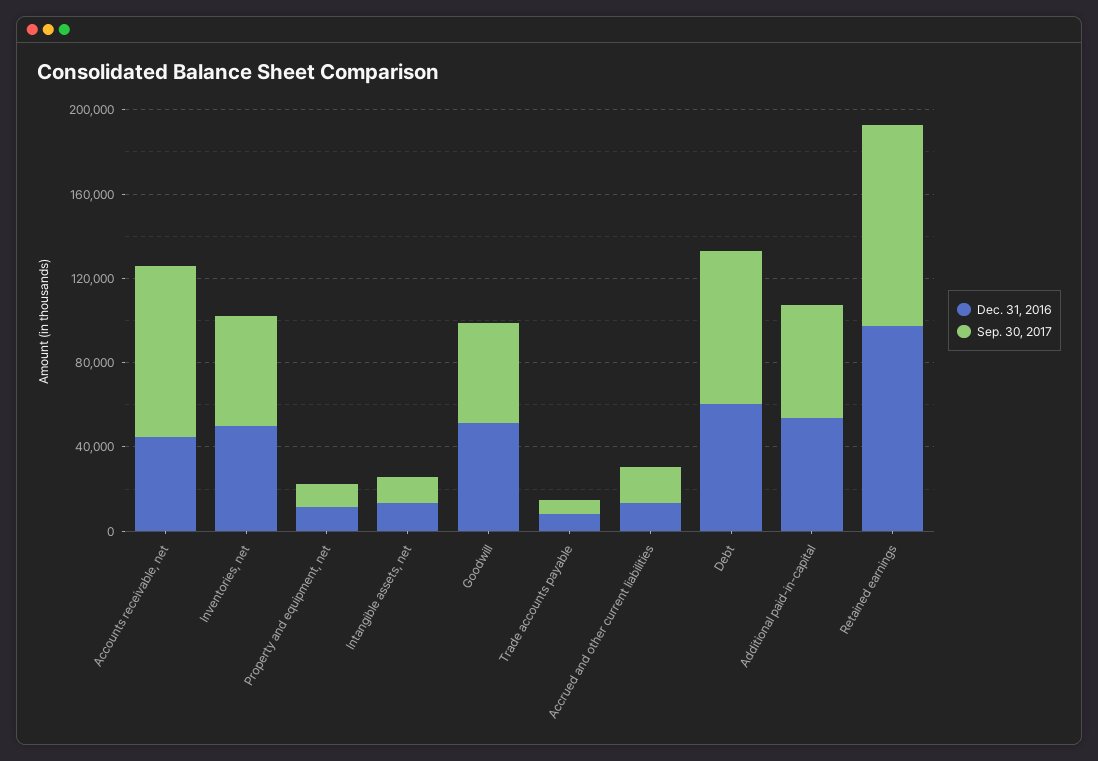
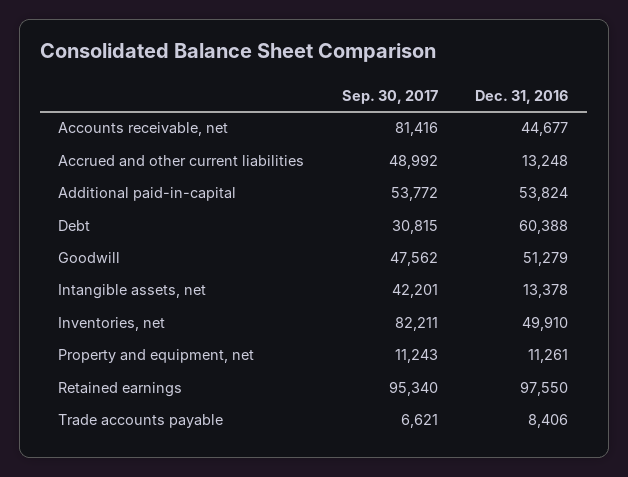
  {
    "Dec. 31, 2016": {
      "Accounts receivable, net": 44677,
      "Inventories, net": 49910,
      "Property and equipment, net": 11261,
      "Intangible assets, net": 13378,
      "Goodwill": 51279,
      "Trade accounts payable": 8406,
      "Accrued and other current liabilities": 13248,
      "Debt": 60388,
      "Additional paid-in-capital": 53824,
      "Retained earnings": 97550
    },
    "Sep. 30, 2017": {
      "Accounts receivable, net": 81416,
-     "Inventories, net": 50000,
+     "Inventories, net": 82211,
      "Property and equipment, net": 11243,
-     "Intangible assets, net": 10000,
+     "Intangible assets, net": 42201,
      "Goodwill": 47562,
      "Trade accounts payable": 6621,
-     "Accrued and other current liabilities": 20000,
+     "Accrued and other current liabilities": 48992,
-     "Debt": 70000,
+     "Debt": 30815,
      "Additional paid-in-capital": 53772,
      "Retained earnings": 95340
    }
  }

